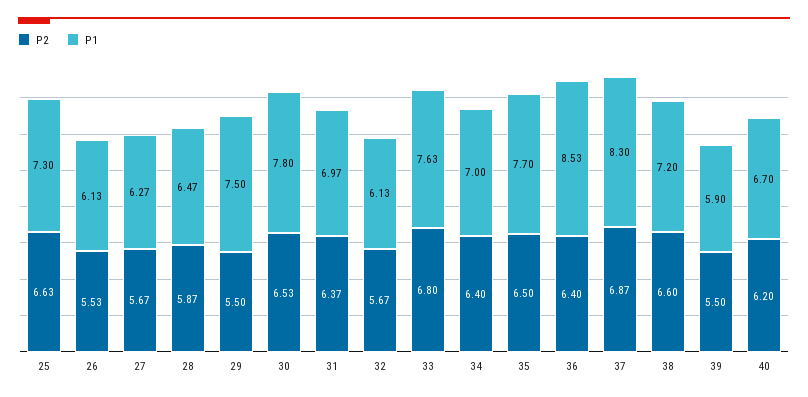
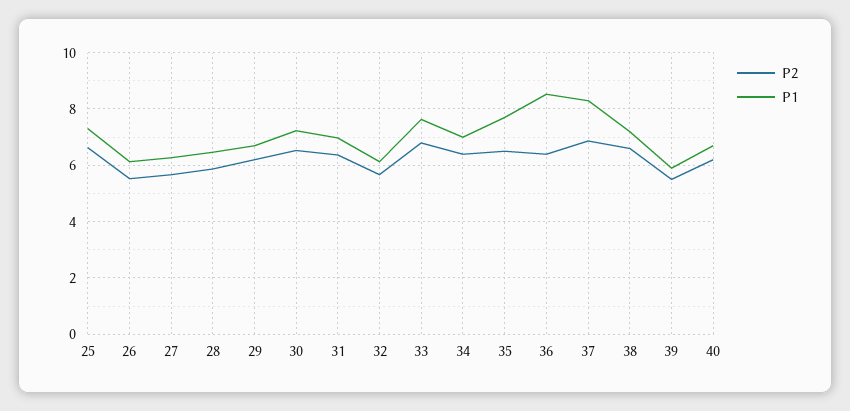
  {
    "P2": {
      "25": 6.63,
      "26": 5.53,
      "27": 5.67,
      "28": 5.87,
-     "29": 5.5,
+     "29": 6.25,
      "30": 6.53,
      "31": 6.37,
      "32": 5.67,
      "33": 6.8,
      "34": 6.4,
      "35": 6.5,
      "36": 6.4,
      "37": 6.87,
      "38": 6.6,
      "39": 5.5,
      "40": 6.2
    },
    "P1": {
      "25": 7.3,
      "26": 6.13,
      "27": 6.27,
      "28": 6.47,
-     "29": 7.5,
+     "29": 6.75,
-     "30": 7.8,
+     "30": 7.25,
      "31": 6.97,
      "32": 6.13,
      "33": 7.63,
      "34": 7,
      "35": 7.7,
      "36": 8.53,
      "37": 8.3,
      "38": 7.2,
      "39": 5.9,
      "40": 6.7
    }
  }

